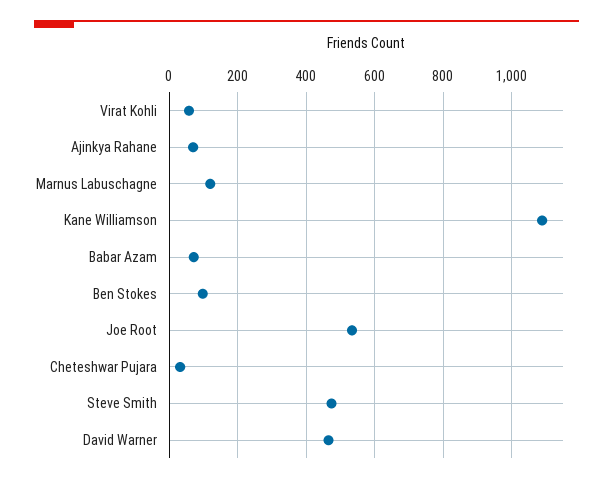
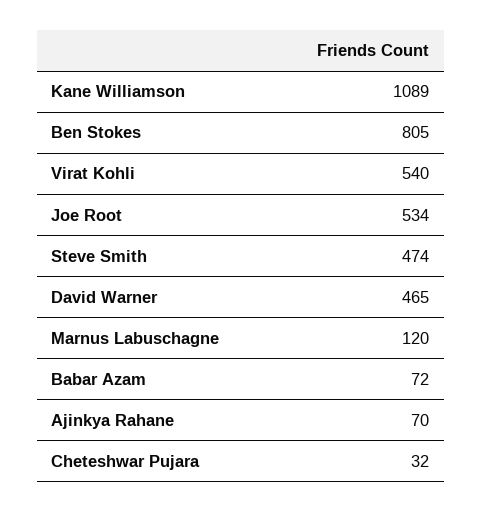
  {
-   "Virat Kohli": 60,
+   "Virat Kohli": 540,
    "Ajinkya Rahane": 70,
    "Marnus Labuschagne": 120,
    "Kane Williamson": 1089,
    "Babar Azam": 72,
-   "Ben Stokes": 100,
+   "Ben Stokes": 805,
    "Joe Root": 534,
    "Cheteshwar Pujara": 32,
    "Steve Smith": 474,
    "David Warner": 465
  }

